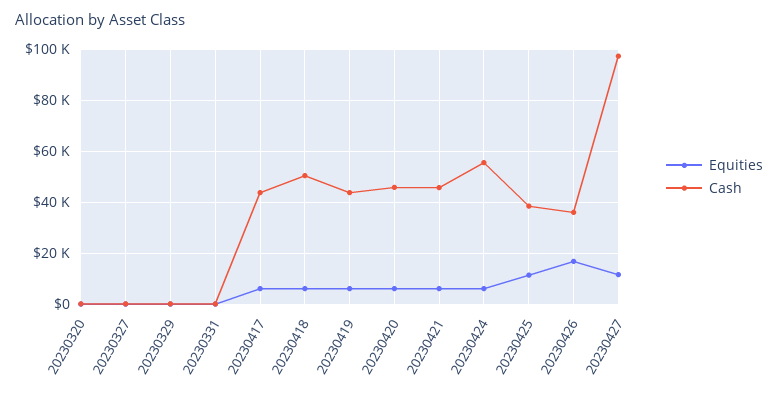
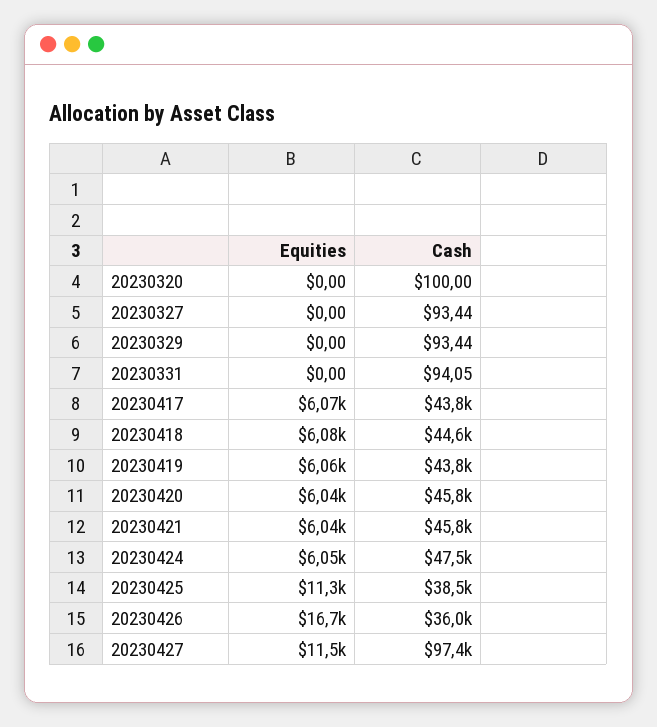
  {
    "Equities": {
      "20230320": 0,
      "20230327": 0,
      "20230329": 0,
      "20230331": 0,
      "20230417": 6070,
      "20230418": 6080,
      "20230419": 6060,
      "20230420": 6040,
      "20230421": 6040,
      "20230424": 6050,
      "20230425": 11300,
      "20230426": 16700,
      "20230427": 11500
    },
    "Cash": {
      "20230320": 100,
      "20230327": 93.44,
      "20230329": 93.44,
      "20230331": 94.05,
      "20230417": 43800,
-     "20230418": 50000,
+     "20230418": 44600,
      "20230419": 43800,
      "20230420": 45800,
      "20230421": 45800,
-     "20230424": 55000,
+     "20230424": 47500,
      "20230425": 38500,
      "20230426": 36000,
      "20230427": 97400
    }
  }

